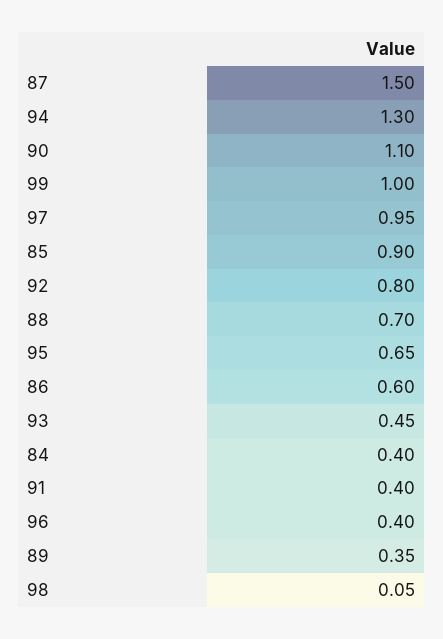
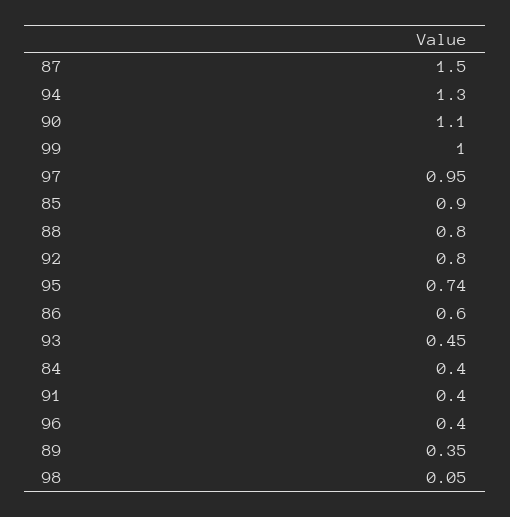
  {
    "87": 1.5,
    "94": 1.3,
    "90": 1.1,
    "99": 1,
    "97": 0.95,
    "85": 0.9,
    "92": 0.8,
-   "88": 0.7,
+   "88": 0.8,
-   "95": 0.65,
+   "95": 0.74,
    "86": 0.6,
    "93": 0.45,
    "84": 0.4,
    "91": 0.4,
    "96": 0.4,
    "89": 0.35,
    "98": 0.05
  }

